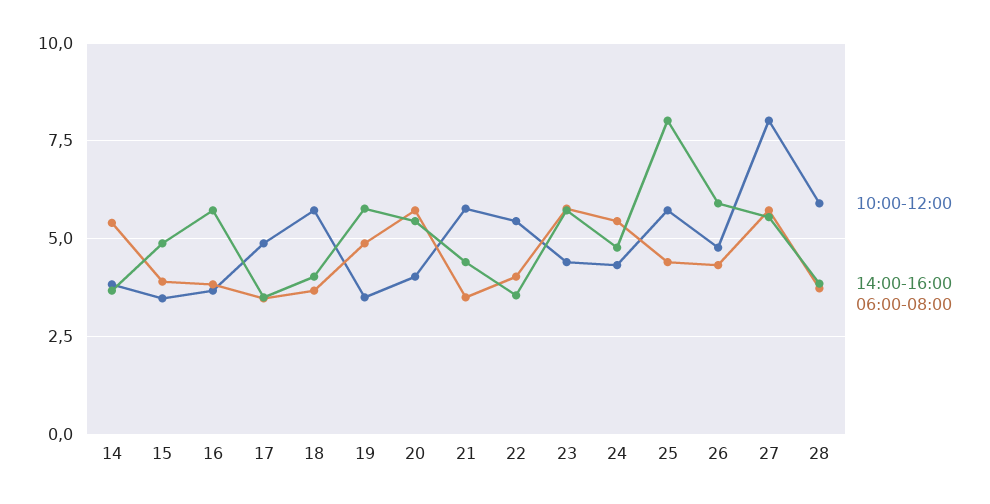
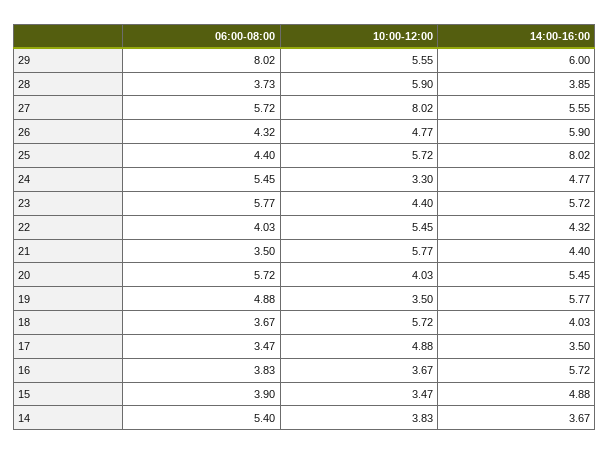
  {
    "10:00-12:00": {
      "14": 3.83,
      "15": 3.47,
      "16": 3.67,
      "17": 4.88,
      "18": 5.72,
      "19": 3.5,
      "20": 4.03,
      "21": 5.77,
      "22": 5.45,
      "23": 4.4,
-     "24": 4.25,
+     "24": 3.3,
      "25": 5.72,
      "26": 4.77,
      "27": 8.02,
-     "28": 5.9
+     "28": 5.9,
+     "29": 5.55
    },
    "14:00-16:00": {
      "14": 3.67,
      "15": 4.88,
      "16": 5.72,
      "17": 3.5,
      "18": 4.03,
      "19": 5.77,
      "20": 5.45,
      "21": 4.4,
-     "22": 3.5,
+     "22": 4.32,
      "23": 5.72,
      "24": 4.77,
      "25": 8.02,
      "26": 5.9,
      "27": 5.55,
-     "28": 3.85
+     "28": 3.85,
+     "29": 6
    },
    "06:00-08:00": {
      "14": 5.4,
      "15": 3.9,
      "16": 3.83,
      "17": 3.47,
      "18": 3.67,
      "19": 4.88,
      "20": 5.72,
      "21": 3.5,
      "22": 4.03,
      "23": 5.77,
      "24": 5.45,
      "25": 4.4,
      "26": 4.32,
      "27": 5.72,
-     "28": 3.73
+     "28": 3.73,
+     "29": 8.02
    }
  }

